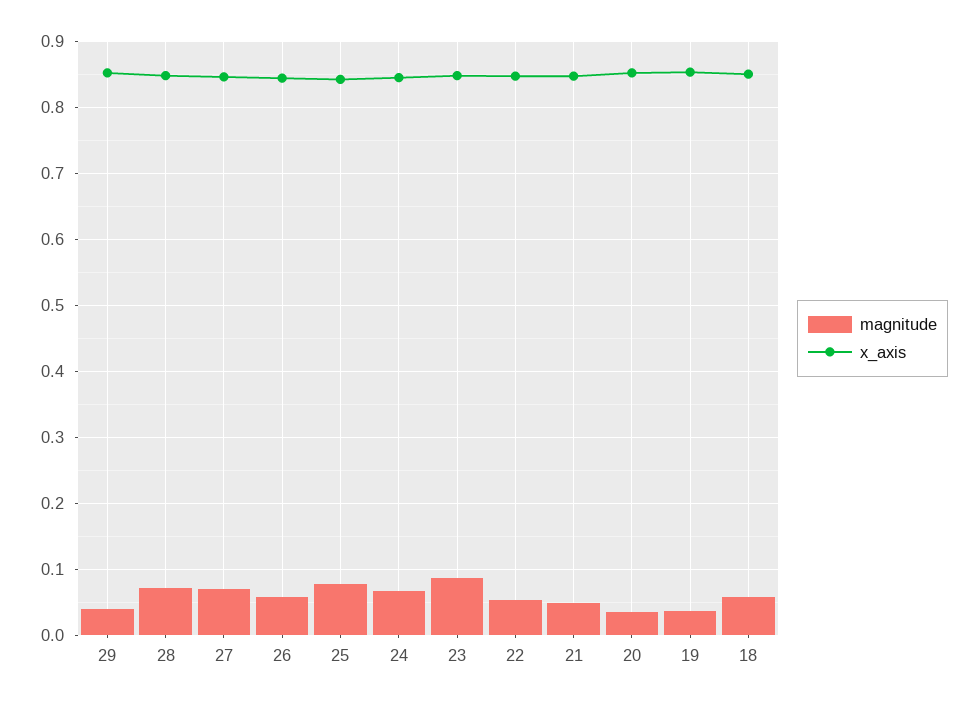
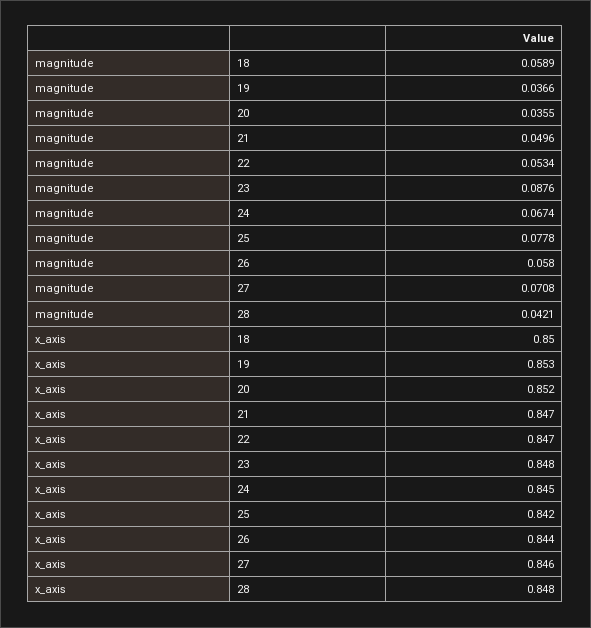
  {
    "magnitude": {
-     "29": 0.04,
-     "28": 0.07,
+     "28": 0.0421,
      "27": 0.0708,
      "26": 0.058,
      "25": 0.0778,
      "24": 0.0674,
      "23": 0.0876,
      "22": 0.0534,
      "21": 0.0496,
      "20": 0.0355,
      "19": 0.0366,
      "18": 0.0589
    },
    "x_axis": {
-     "29": 0.85,
      "28": 0.848,
      "27": 0.846,
      "26": 0.844,
      "25": 0.842,
      "24": 0.845,
      "23": 0.848,
      "22": 0.847,
      "21": 0.847,
      "20": 0.852,
      "19": 0.853,
      "18": 0.85
    }
  }

